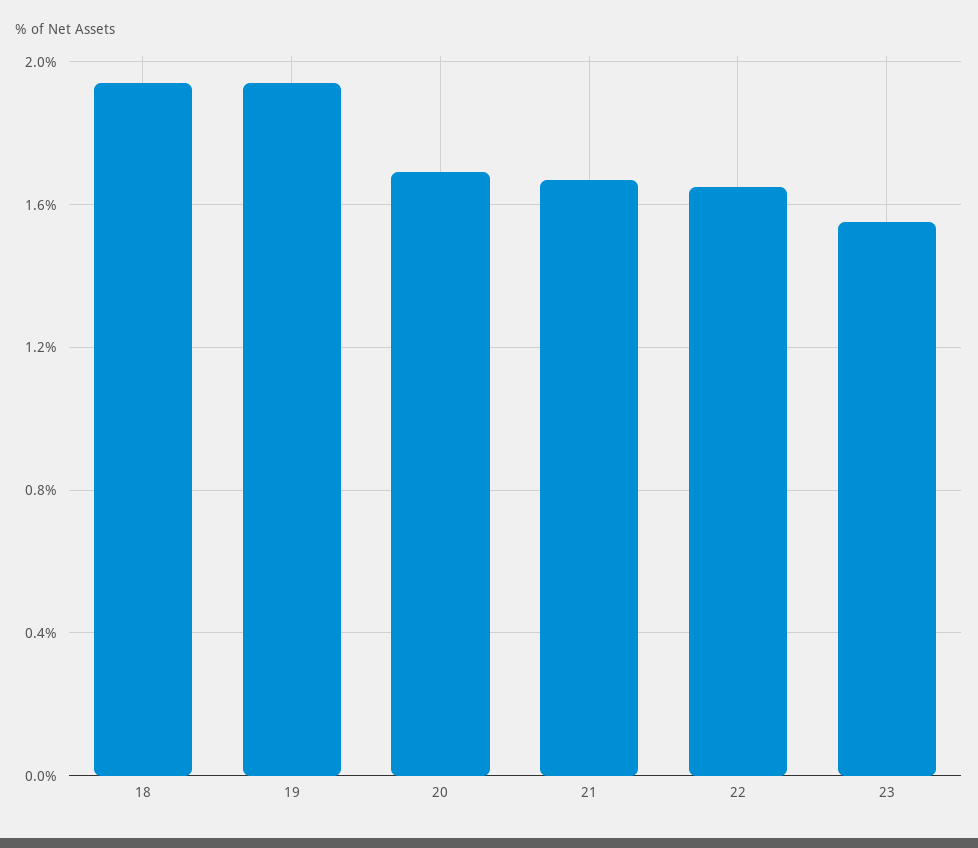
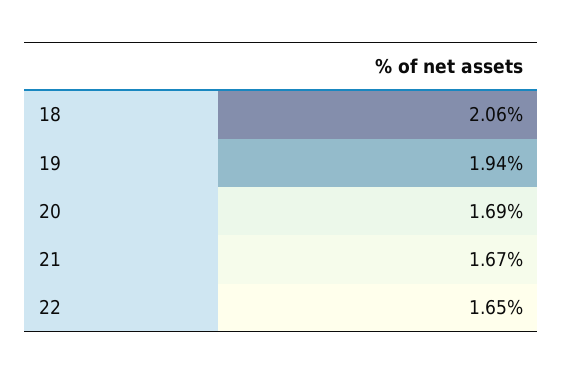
  {
-   "18": 1.95,
+   "18": 2.06,
    "19": 1.94,
    "20": 1.69,
    "21": 1.67,
-   "22": 1.65,
+   "22": 1.65
-   "23": 1.55
  }

